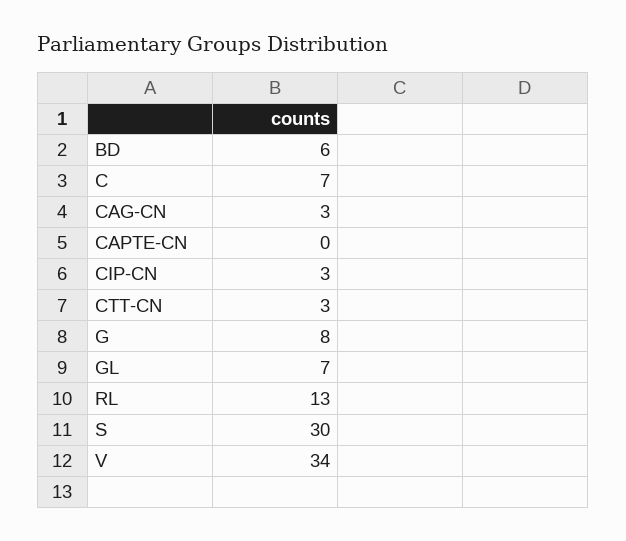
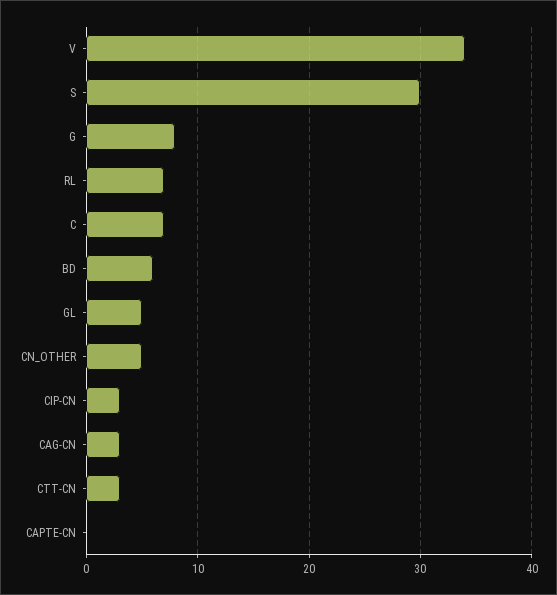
  {
    "BD": 6,
    "C": 7,
    "CAG-CN": 3,
    "CAPTE-CN": 0,
    "CIP-CN": 3,
    "CTT-CN": 3,
    "G": 8,
-   "GL": 7,
+   "GL": 5,
-   "RL": 13,
+   "RL": 7,
    "S": 30,
-   "V": 34
+   "V": 34,
+   "CN_OTHER": 5
  }

